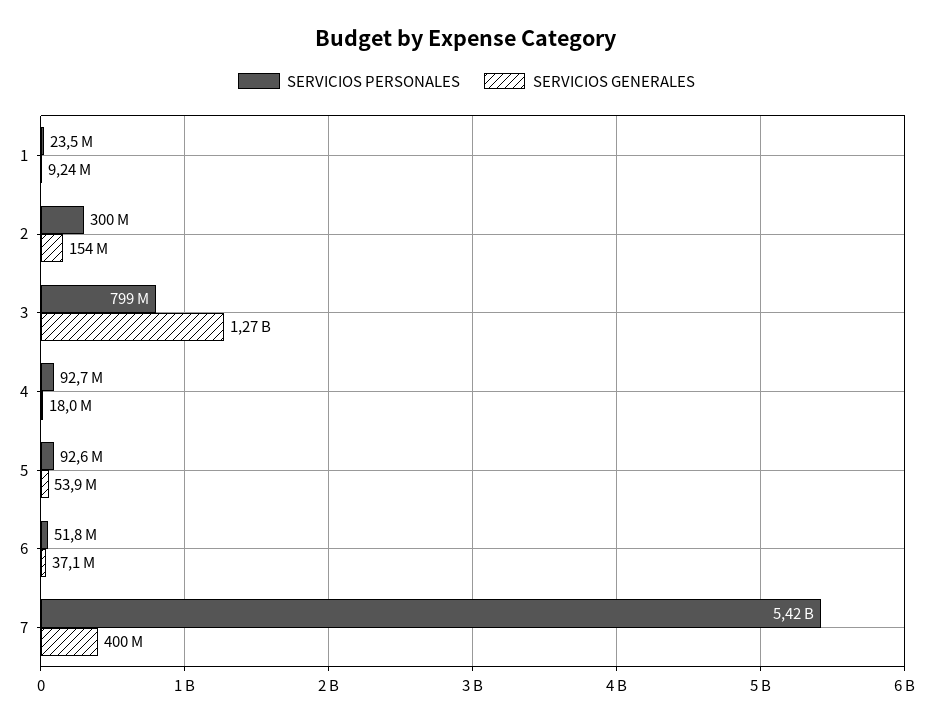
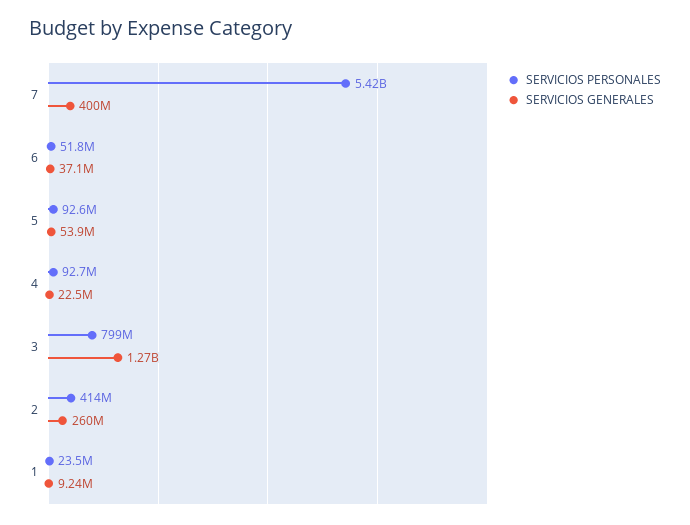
  {
    "SERVICIOS PERSONALES": {
      "1": 23500000,
-     "2": 300000000,
+     "2": 414000000,
      "3": 799000000,
      "4": 92700000,
      "5": 92600000,
      "6": 51800000,
      "7": 5420000000
    },
    "SERVICIOS GENERALES": {
      "1": 9240000,
-     "2": 154000000,
+     "2": 260000000,
      "3": 1270000000,
-     "4": 18000000,
+     "4": 22500000,
      "5": 53900000,
      "6": 37100000,
      "7": 400000000
    }
  }

